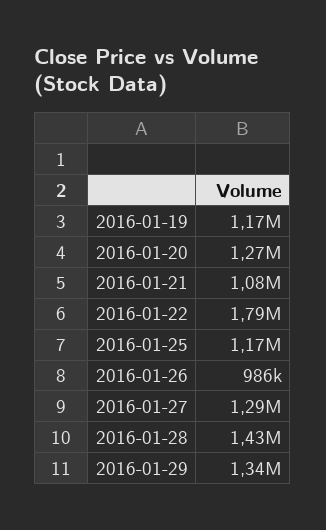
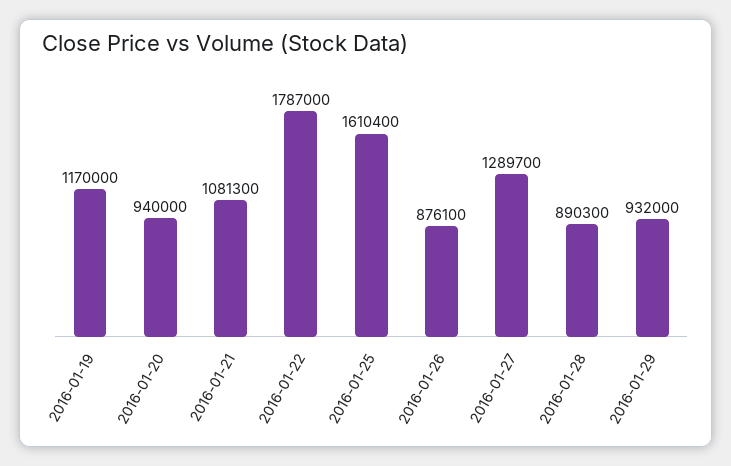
  {
    "2016-01-19": 1170000,
-   "2016-01-20": 1270000,
+   "2016-01-20": 940000,
    "2016-01-21": 1081300,
    "2016-01-22": 1787000,
-   "2016-01-25": 1170000,
+   "2016-01-25": 1610400,
-   "2016-01-26": 986000,
+   "2016-01-26": 876100,
    "2016-01-27": 1289700,
-   "2016-01-28": 1430000,
+   "2016-01-28": 890300,
-   "2016-01-29": 1340000
+   "2016-01-29": 932000
  }

